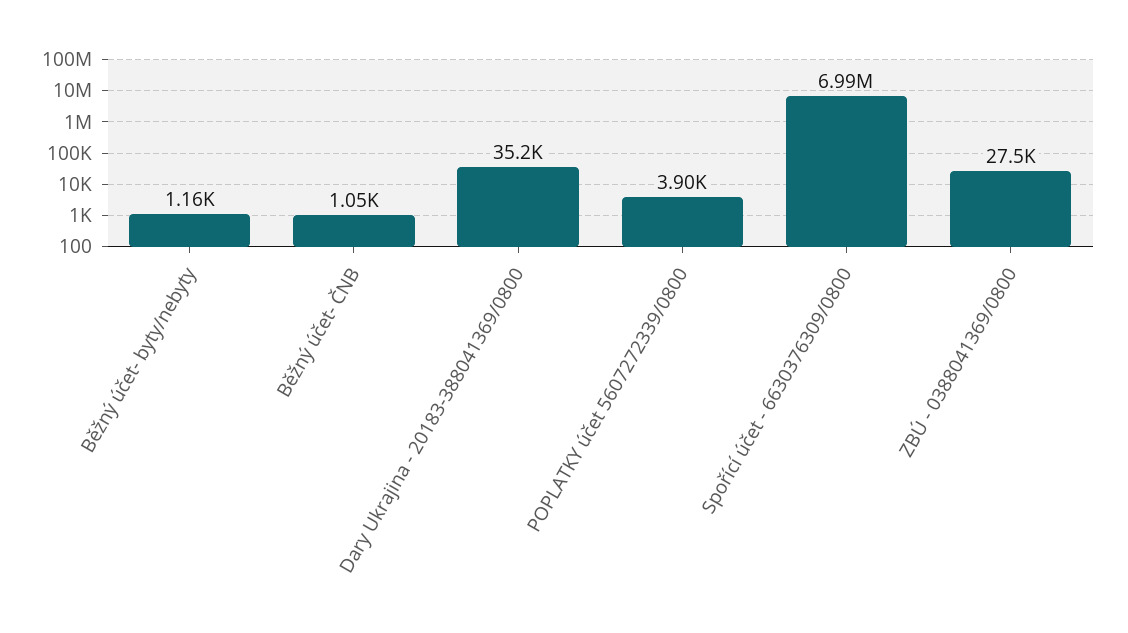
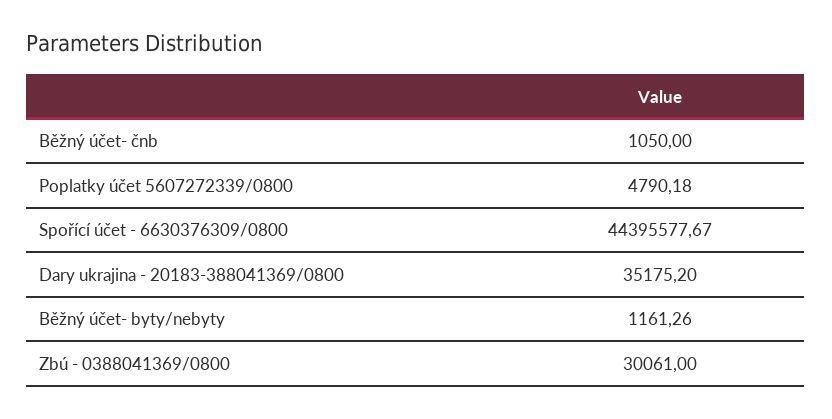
  {
    "Běžný účet- byty/nebyty": 1161.26,
    "Běžný účet- ČNB": 1050,
    "Dary Ukrajina - 20183-388041369/0800": 35175.2,
-   "POPLATKY účet 5607272339/0800": 3900,
+   "POPLATKY účet 5607272339/0800": 4790.18,
-   "Spořící účet - 6630376309/0800": 6990000,
+   "Spořící účet - 6630376309/0800": 44395577.67,
-   "ZBÚ - 0388041369/0800": 27500
+   "ZBÚ - 0388041369/0800": 30061
  }

